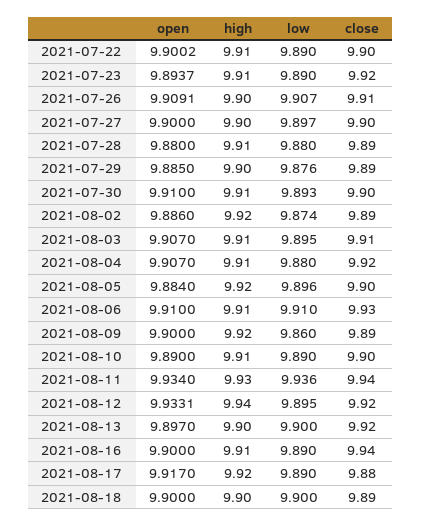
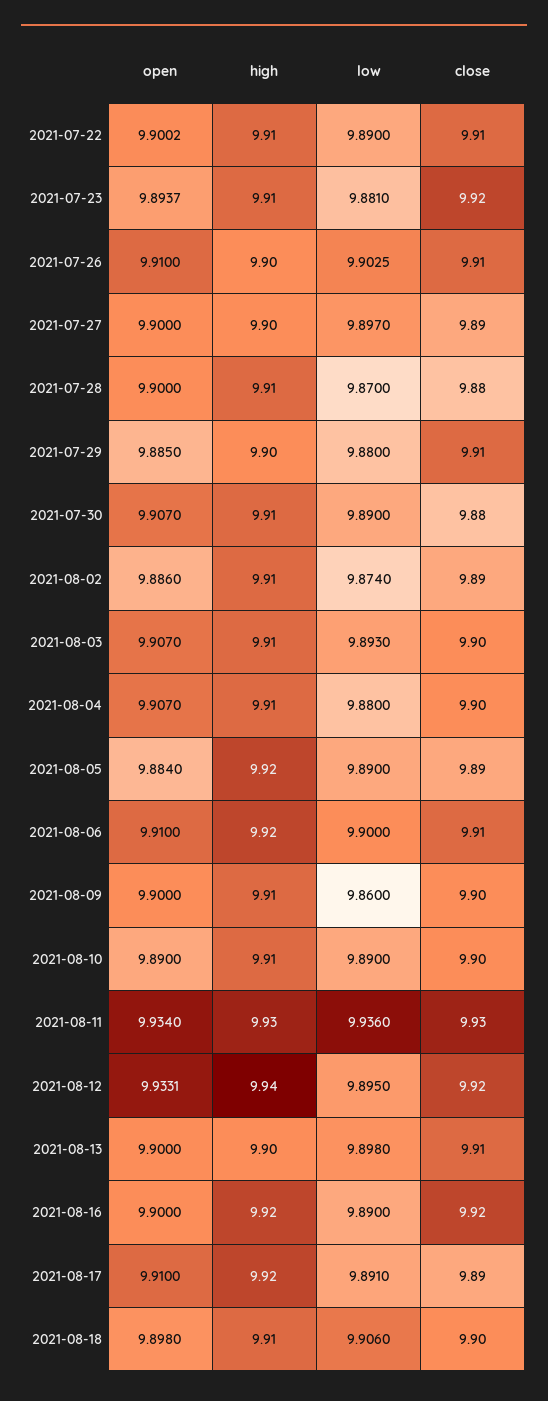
  {
    "open": {
      "2021-07-22": 9.9002,
      "2021-07-23": 9.8937,
-     "2021-07-26": 9.9091,
+     "2021-07-26": 9.91,
      "2021-07-27": 9.9,
-     "2021-07-28": 9.88,
+     "2021-07-28": 9.9,
      "2021-07-29": 9.885,
-     "2021-07-30": 9.91,
+     "2021-07-30": 9.907,
      "2021-08-02": 9.886,
      "2021-08-03": 9.907,
      "2021-08-04": 9.907,
      "2021-08-05": 9.884,
      "2021-08-06": 9.91,
      "2021-08-09": 9.9,
      "2021-08-10": 9.89,
      "2021-08-11": 9.934,
      "2021-08-12": 9.9331,
-     "2021-08-13": 9.897,
+     "2021-08-13": 9.9,
      "2021-08-16": 9.9,
-     "2021-08-17": 9.917,
+     "2021-08-17": 9.91,
-     "2021-08-18": 9.9
+     "2021-08-18": 9.898
    },
    "high": {
      "2021-07-22": 9.91,
      "2021-07-23": 9.91,
      "2021-07-26": 9.9,
      "2021-07-27": 9.9,
      "2021-07-28": 9.91,
      "2021-07-29": 9.9,
      "2021-07-30": 9.91,
-     "2021-08-02": 9.92,
+     "2021-08-02": 9.91,
      "2021-08-03": 9.91,
      "2021-08-04": 9.91,
      "2021-08-05": 9.92,
-     "2021-08-06": 9.91,
+     "2021-08-06": 9.92,
-     "2021-08-09": 9.92,
+     "2021-08-09": 9.91,
      "2021-08-10": 9.91,
      "2021-08-11": 9.93,
      "2021-08-12": 9.94,
      "2021-08-13": 9.9,
-     "2021-08-16": 9.91,
+     "2021-08-16": 9.92,
      "2021-08-17": 9.92,
-     "2021-08-18": 9.9
+     "2021-08-18": 9.91
    },
    "low": {
      "2021-07-22": 9.89,
-     "2021-07-23": 9.89,
+     "2021-07-23": 9.881,
-     "2021-07-26": 9.907,
+     "2021-07-26": 9.9025,
      "2021-07-27": 9.897,
-     "2021-07-28": 9.88,
+     "2021-07-28": 9.87,
-     "2021-07-29": 9.876,
+     "2021-07-29": 9.88,
-     "2021-07-30": 9.893,
+     "2021-07-30": 9.89,
      "2021-08-02": 9.874,
-     "2021-08-03": 9.895,
+     "2021-08-03": 9.893,
      "2021-08-04": 9.88,
-     "2021-08-05": 9.896,
+     "2021-08-05": 9.89,
-     "2021-08-06": 9.91,
+     "2021-08-06": 9.9,
      "2021-08-09": 9.86,
      "2021-08-10": 9.89,
      "2021-08-11": 9.936,
      "2021-08-12": 9.895,
-     "2021-08-13": 9.9,
+     "2021-08-13": 9.898,
      "2021-08-16": 9.89,
-     "2021-08-17": 9.89,
+     "2021-08-17": 9.891,
-     "2021-08-18": 9.9
+     "2021-08-18": 9.906
    },
    "close": {
-     "2021-07-22": 9.9,
+     "2021-07-22": 9.91,
      "2021-07-23": 9.92,
      "2021-07-26": 9.91,
-     "2021-07-27": 9.9,
+     "2021-07-27": 9.89,
-     "2021-07-28": 9.89,
+     "2021-07-28": 9.88,
-     "2021-07-29": 9.89,
+     "2021-07-29": 9.91,
-     "2021-07-30": 9.9,
+     "2021-07-30": 9.88,
      "2021-08-02": 9.89,
-     "2021-08-03": 9.91,
+     "2021-08-03": 9.9,
-     "2021-08-04": 9.92,
+     "2021-08-04": 9.9,
-     "2021-08-05": 9.9,
+     "2021-08-05": 9.89,
-     "2021-08-06": 9.93,
+     "2021-08-06": 9.91,
-     "2021-08-09": 9.89,
+     "2021-08-09": 9.9,
      "2021-08-10": 9.9,
-     "2021-08-11": 9.94,
+     "2021-08-11": 9.93,
      "2021-08-12": 9.92,
-     "2021-08-13": 9.92,
+     "2021-08-13": 9.91,
-     "2021-08-16": 9.94,
+     "2021-08-16": 9.92,
-     "2021-08-17": 9.88,
+     "2021-08-17": 9.89,
-     "2021-08-18": 9.89
+     "2021-08-18": 9.9
    }
  }

